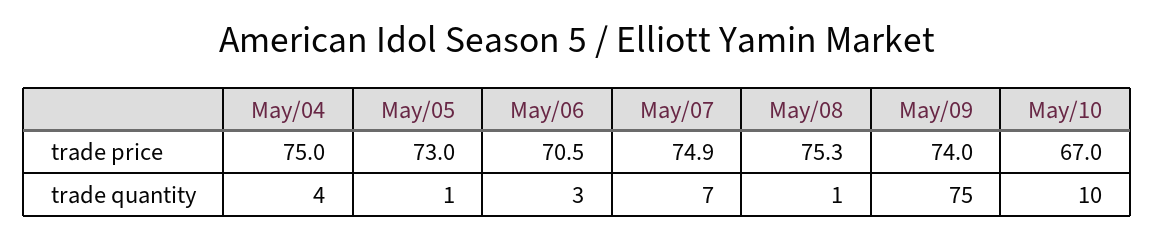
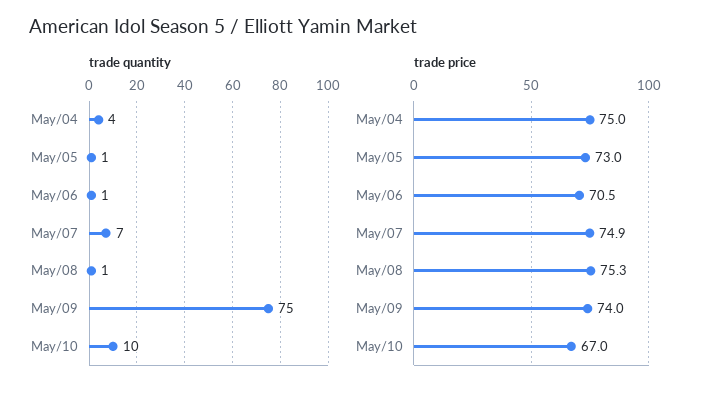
  {
    "trade price": {
      "May/04": 75,
      "May/05": 73,
      "May/06": 70.5,
      "May/07": 74.9,
      "May/08": 75.3,
      "May/09": 74,
      "May/10": 67
    },
    "trade quantity": {
      "May/04": 4,
      "May/05": 1,
-     "May/06": 3,
+     "May/06": 1,
      "May/07": 7,
      "May/08": 1,
      "May/09": 75,
      "May/10": 10
    }
  }

